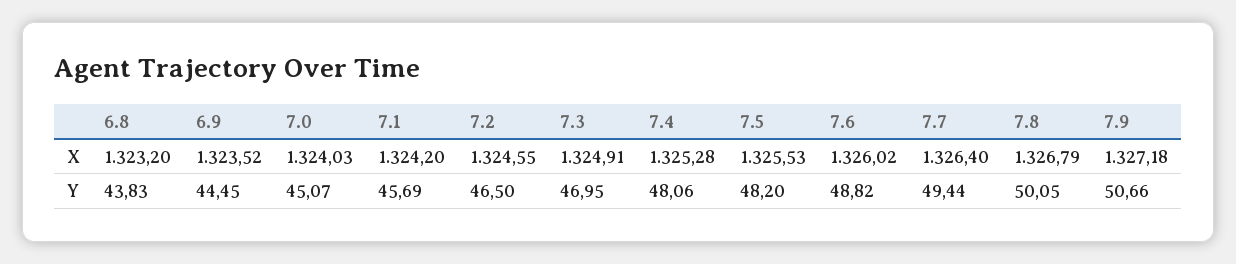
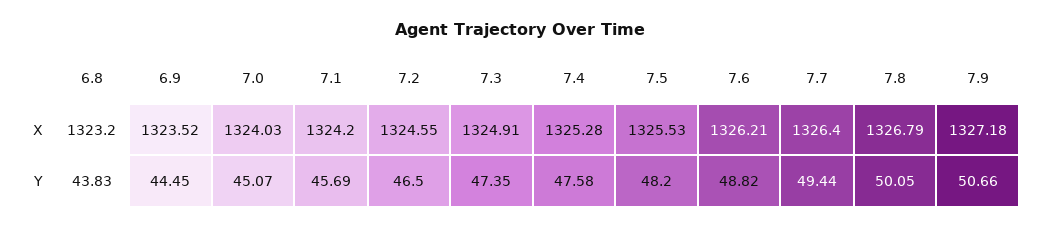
  {
    "6.8": {
      "X": 1323.2,
      "Y": 43.83
    },
    "6.9": {
      "X": 1323.52,
      "Y": 44.45
    },
    "7.0": {
      "X": 1324.03,
      "Y": 45.07
    },
    "7.1": {
      "X": 1324.2,
      "Y": 45.69
    },
    "7.2": {
      "X": 1324.55,
      "Y": 46.5
    },
    "7.3": {
      "X": 1324.91,
-     "Y": 46.95
+     "Y": 47.35
    },
    "7.4": {
      "X": 1325.28,
-     "Y": 48.06
+     "Y": 47.58
    },
    "7.5": {
      "X": 1325.53,
      "Y": 48.2
    },
    "7.6": {
-     "X": 1326.02,
+     "X": 1326.21,
      "Y": 48.82
    },
    "7.7": {
      "X": 1326.4,
      "Y": 49.44
    },
    "7.8": {
      "X": 1326.79,
      "Y": 50.05
    },
    "7.9": {
      "X": 1327.18,
      "Y": 50.66
    }
  }

